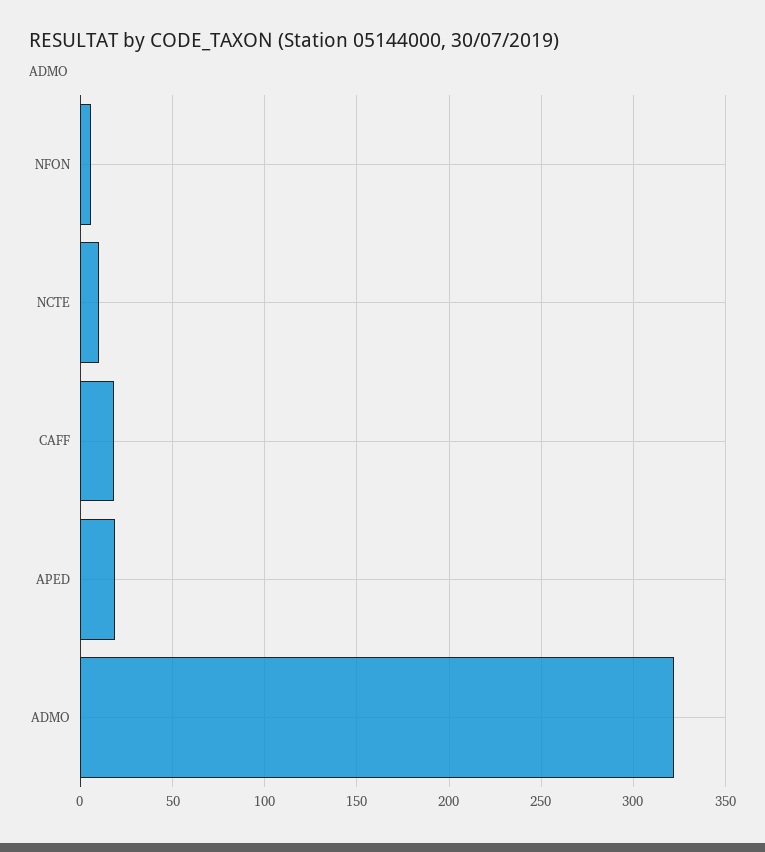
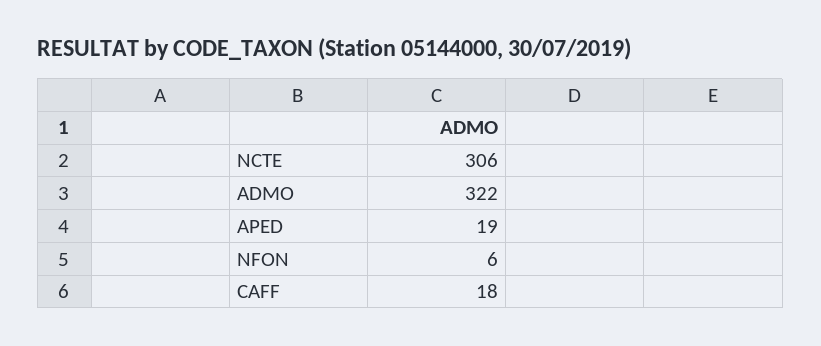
  {
    "NFON": 6,
-   "NCTE": 10,
+   "NCTE": 306,
    "CAFF": 18,
    "APED": 19,
    "ADMO": 322
  }

